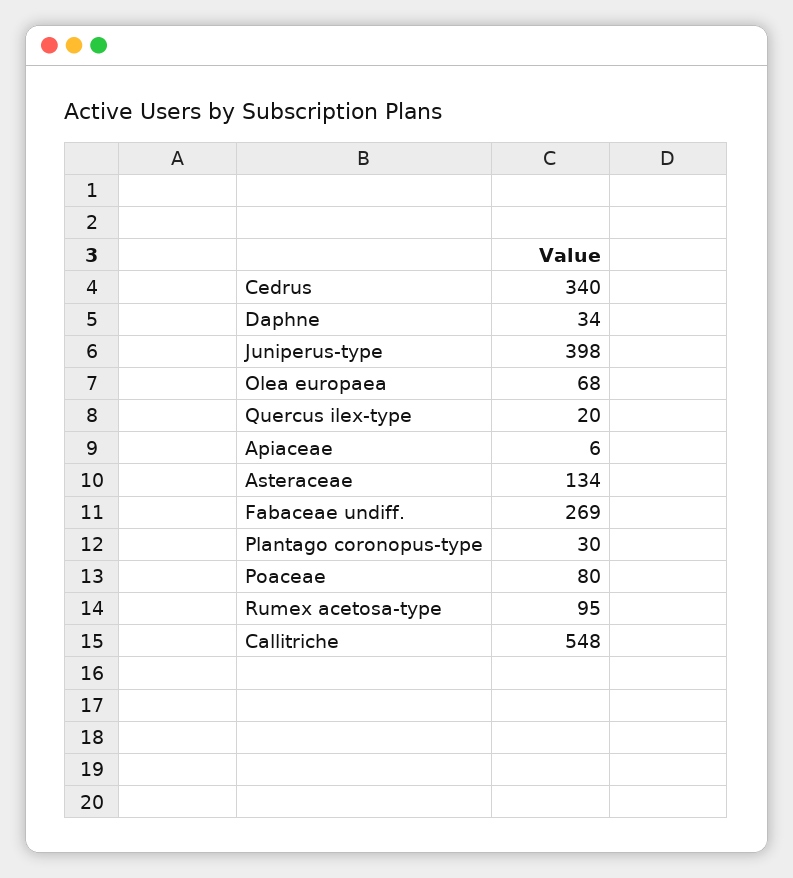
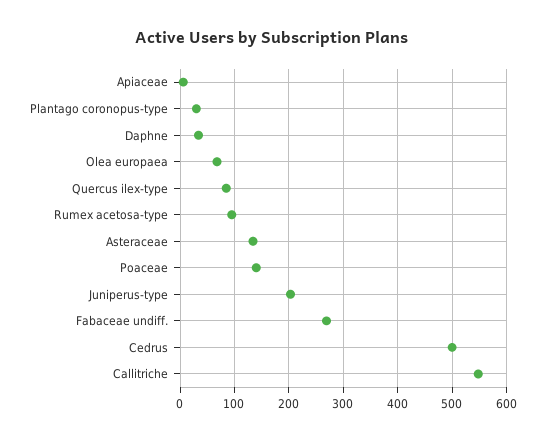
  {
-   "Cedrus": 340,
+   "Cedrus": 500,
    "Daphne": 34,
-   "Juniperus-type": 398,
+   "Juniperus-type": 200,
    "Olea europaea": 68,
-   "Quercus ilex-type": 20,
+   "Quercus ilex-type": 80,
    "Apiaceae": 6,
    "Asteraceae": 134,
    "Fabaceae undiff.": 269,
    "Plantago coronopus-type": 30,
-   "Poaceae": 80,
+   "Poaceae": 140,
    "Rumex acetosa-type": 95,
    "Callitriche": 548
  }

